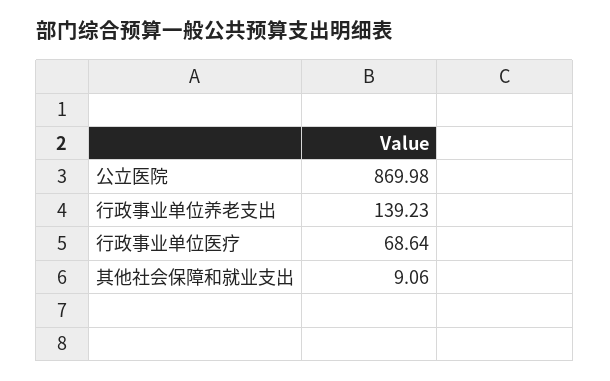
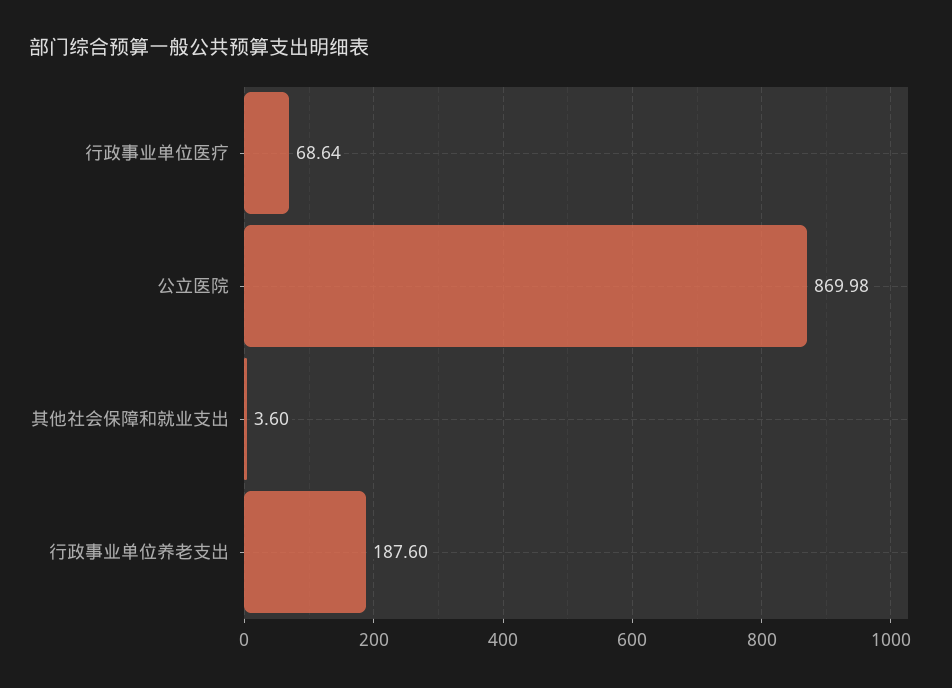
  {
    "公立医院": 869.98,
-   "行政事业单位养老支出": 139.23,
+   "行政事业单位养老支出": 187.6,
    "行政事业单位医疗": 68.64,
-   "其他社会保障和就业支出": 9.06
+   "其他社会保障和就业支出": 3.6
  }

